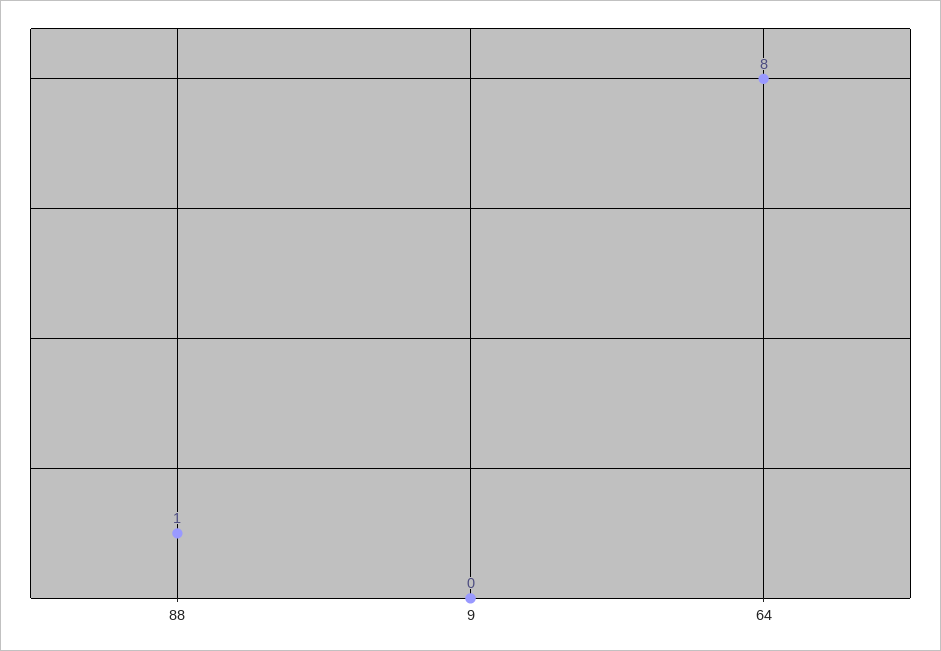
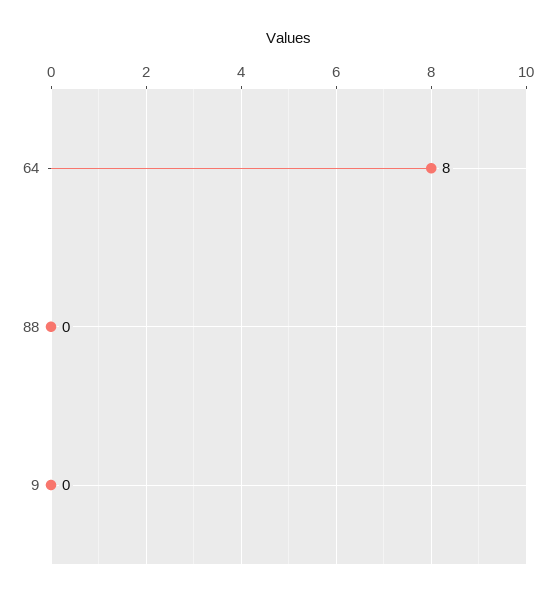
  {
-   "88": 1,
+   "88": 0,
    "9": 0,
    "64": 8
  }

